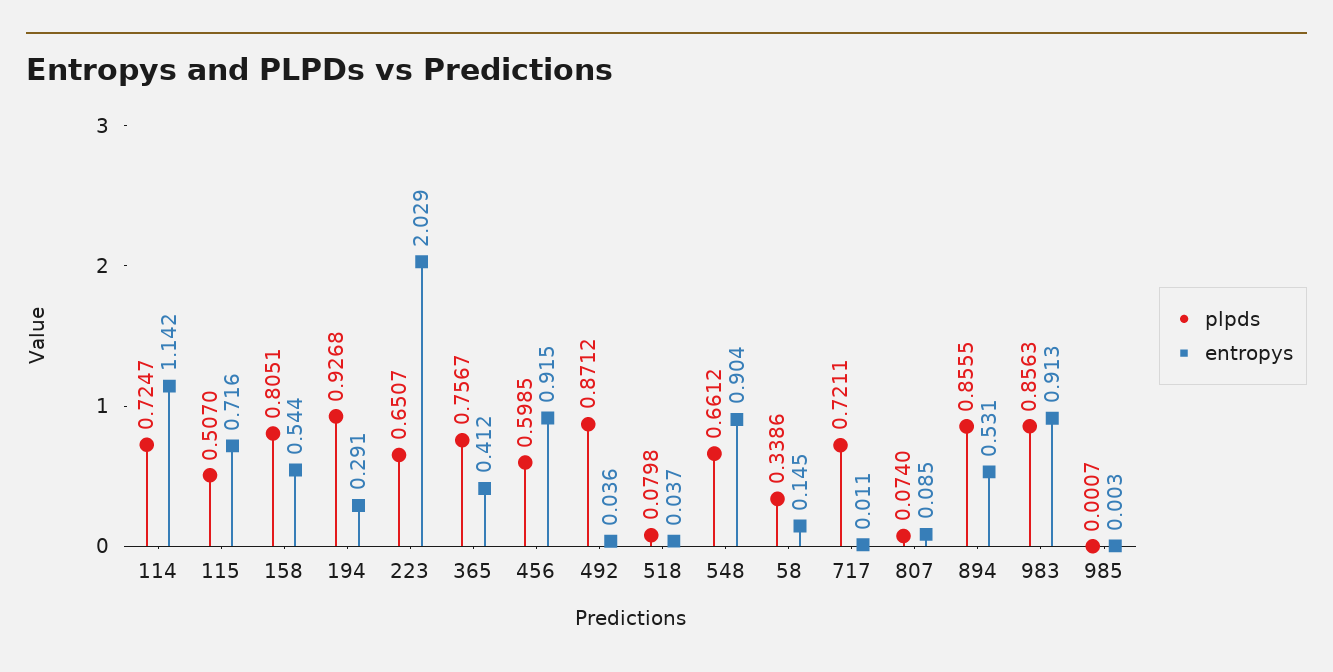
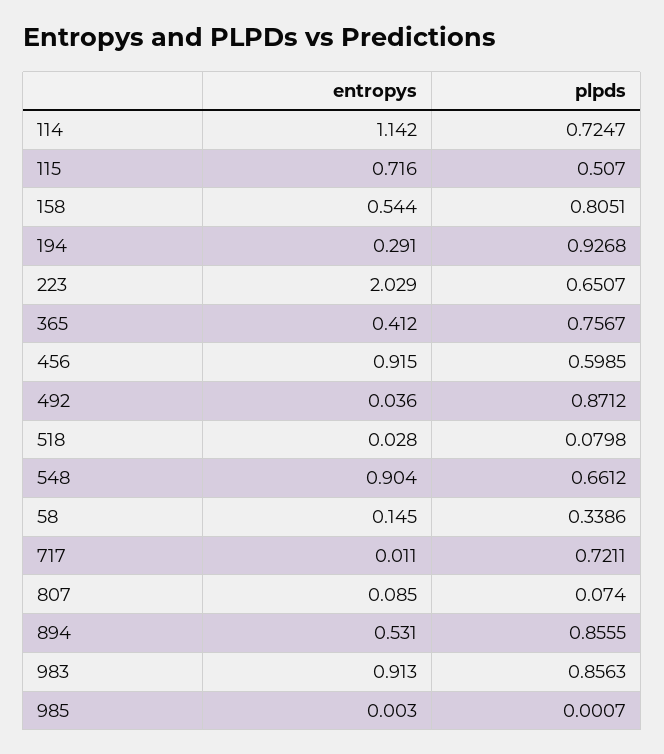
  {
    "plpds": {
      "114": 0.7247,
      "115": 0.507,
      "158": 0.8051,
      "194": 0.9268,
      "223": 0.6507,
      "365": 0.7567,
      "456": 0.5985,
      "492": 0.8712,
      "518": 0.0798,
      "548": 0.6612,
      "58": 0.3386,
      "717": 0.7211,
      "807": 0.074,
      "894": 0.8555,
      "983": 0.8563,
      "985": 0.0007
    },
    "entropys": {
      "114": 1.142,
      "115": 0.716,
      "158": 0.544,
      "194": 0.291,
      "223": 2.029,
      "365": 0.412,
      "456": 0.915,
      "492": 0.036,
-     "518": 0.037,
+     "518": 0.028,
      "548": 0.904,
      "58": 0.145,
      "717": 0.011,
      "807": 0.085,
      "894": 0.531,
      "983": 0.913,
      "985": 0.003
    }
  }

